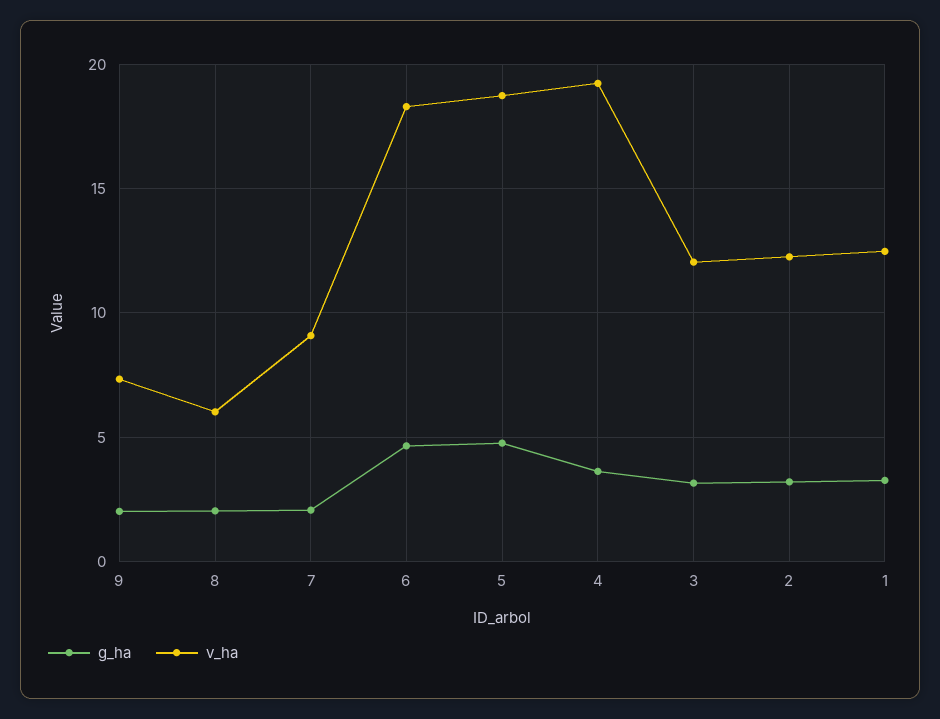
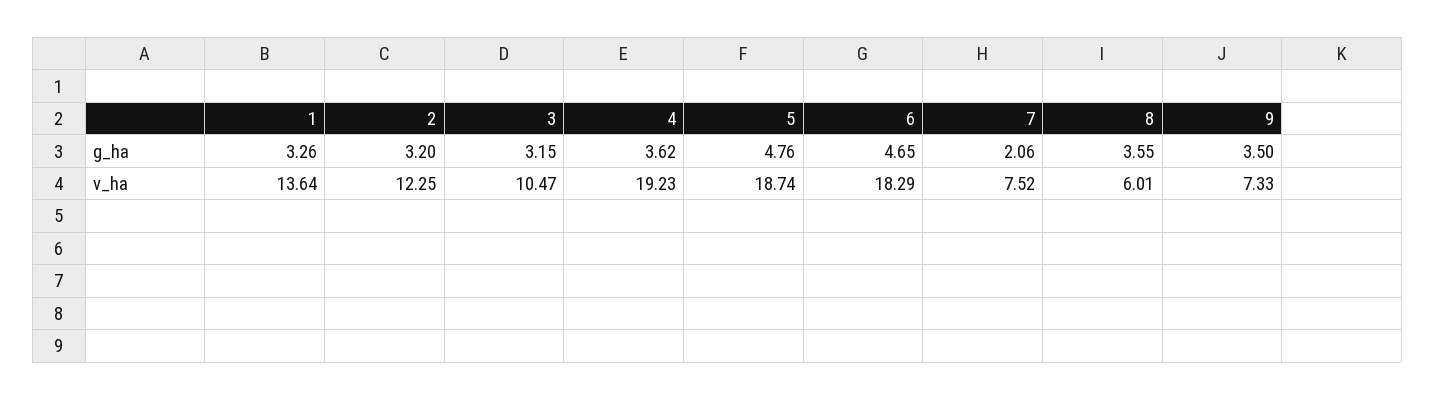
  {
    "g_ha": {
-     "9": 2,
+     "9": 3.5,
-     "8": 2,
+     "8": 3.55,
      "7": 2.06,
      "6": 4.65,
      "5": 4.76,
      "4": 3.62,
      "3": 3.15,
      "2": 3.2,
      "1": 3.26
    },
    "v_ha": {
      "9": 7.33,
      "8": 6.01,
-     "7": 9,
+     "7": 7.52,
      "6": 18.29,
      "5": 18.74,
      "4": 19.23,
-     "3": 12,
+     "3": 10.47,
      "2": 12.25,
-     "1": 12.5
+     "1": 13.64
    }
  }

